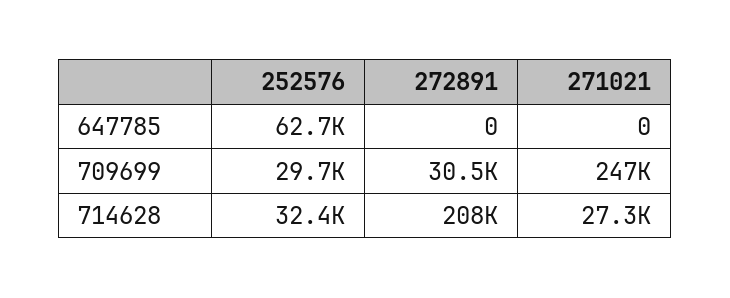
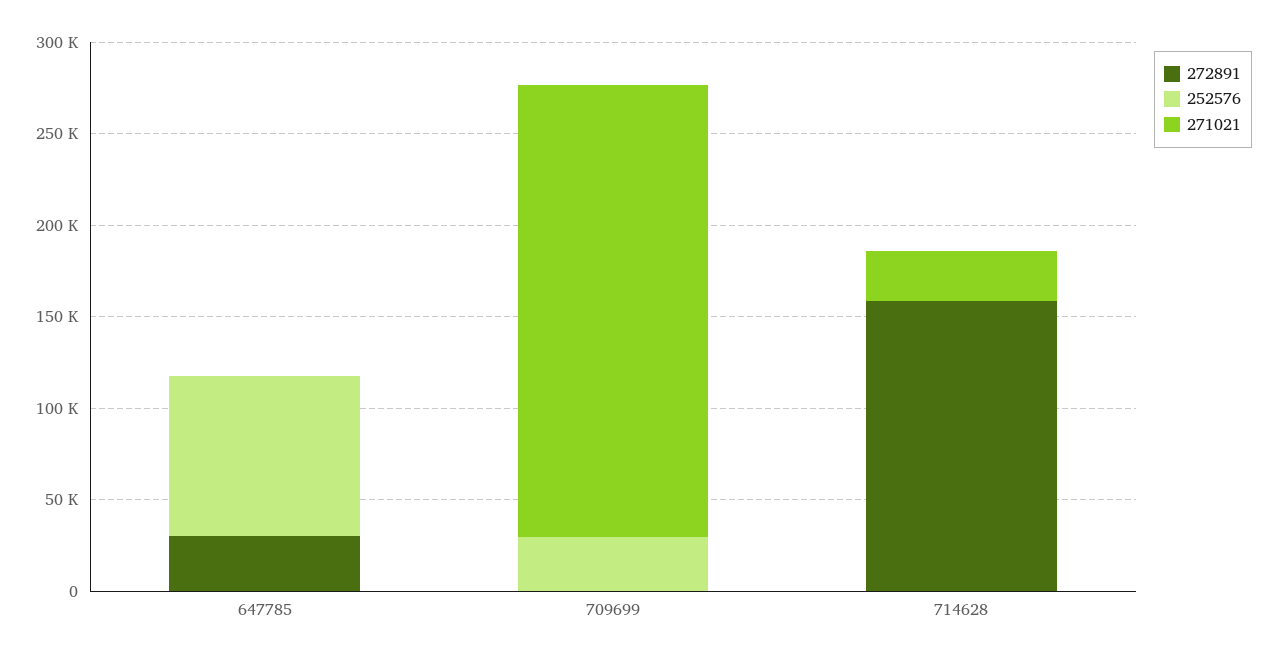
  {
    "252576": {
-     "647785": 62700,
+     "647785": 90000,
      "709699": 29700,
-     "714628": 32400
+     "714628": 0
    },
    "272891": {
-     "647785": 0,
+     "647785": 30000,
-     "709699": 30500,
+     "709699": 0,
-     "714628": 208000
+     "714628": 160000
    },
    "271021": {
      "647785": 0,
      "709699": 247000,
      "714628": 27300
    }
  }

